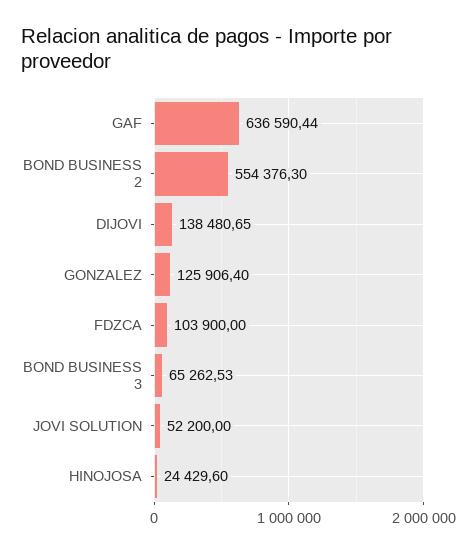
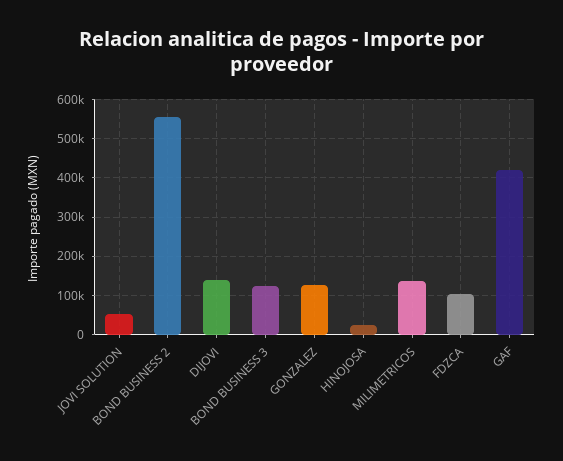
  {
-   "GAF": 636590.44,
+   "GAF": 420000,
    "BOND BUSINESS 2": 554376.3,
    "DIJOVI": 138480.65,
    "GONZALEZ": 125906.4,
    "FDZCA": 103900,
-   "BOND BUSINESS 3": 65262.53,
+   "BOND BUSINESS 3": 120000,
    "JOVI SOLUTION": 52200,
-   "HINOJOSA": 24429.6
+   "HINOJOSA": 24429.6,
+   "MILIMETRICOS": 140000
  }

